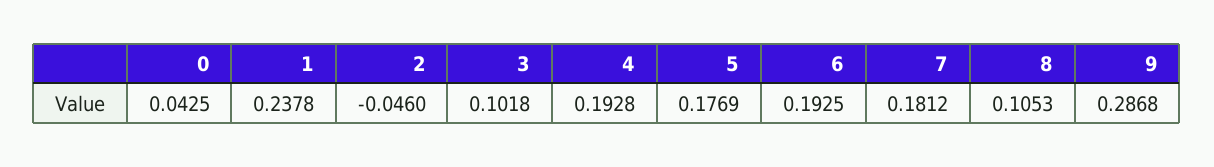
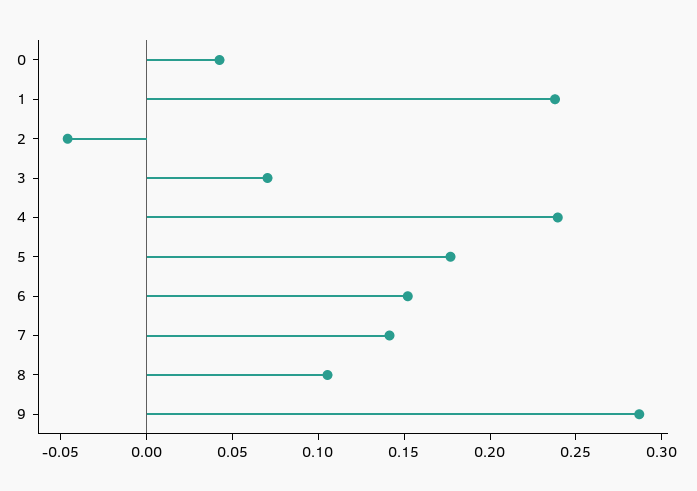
  {
    "0": 0.0425,
    "1": 0.2378,
    "2": -0.046,
-   "3": 0.1018,
+   "3": 0.07,
-   "4": 0.1928,
+   "4": 0.24,
    "5": 0.1769,
-   "6": 0.1925,
+   "6": 0.15,
-   "7": 0.1812,
+   "7": 0.14,
    "8": 0.1053,
    "9": 0.2868
  }

